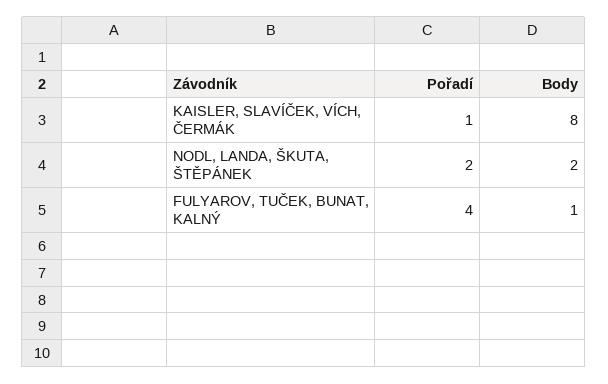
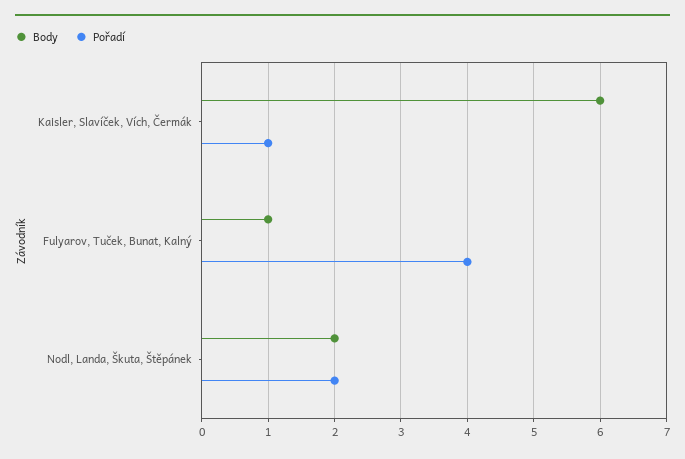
  {
    "Pořadí": {
      "KAISLER, SLAVÍČEK, VÍCH, ČERMÁK": 1,
      "NODL, LANDA, ŠKUTA, ŠTĚPÁNEK": 2,
      "FULYAROV, TUČEK, BUNAT, KALNÝ": 4
    },
    "Body": {
-     "KAISLER, SLAVÍČEK, VÍCH, ČERMÁK": 8,
+     "KAISLER, SLAVÍČEK, VÍCH, ČERMÁK": 6,
      "NODL, LANDA, ŠKUTA, ŠTĚPÁNEK": 2,
      "FULYAROV, TUČEK, BUNAT, KALNÝ": 1
    }
  }

